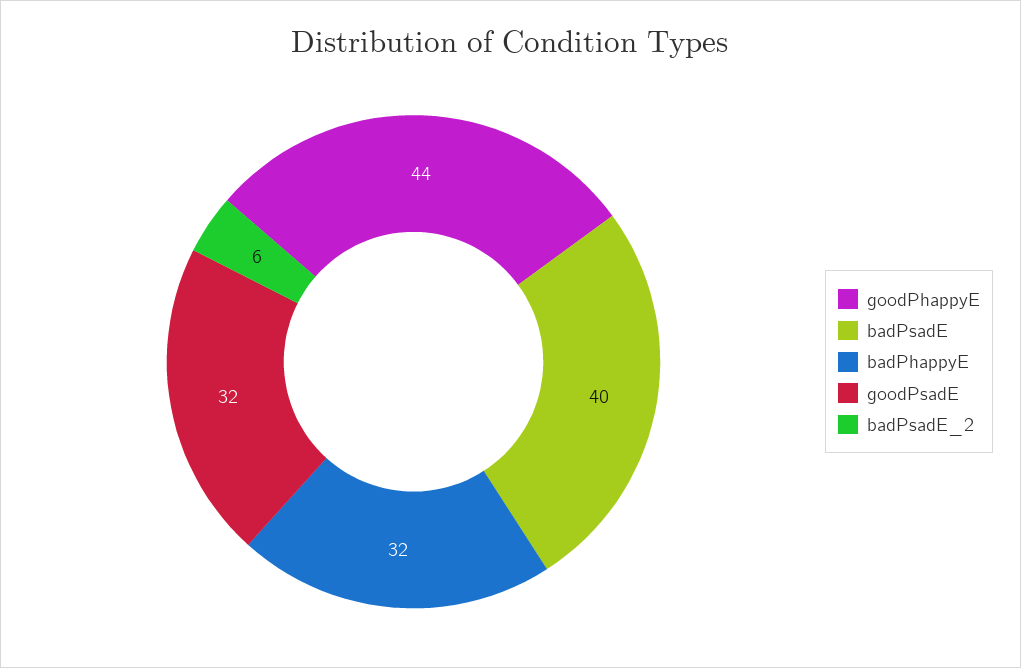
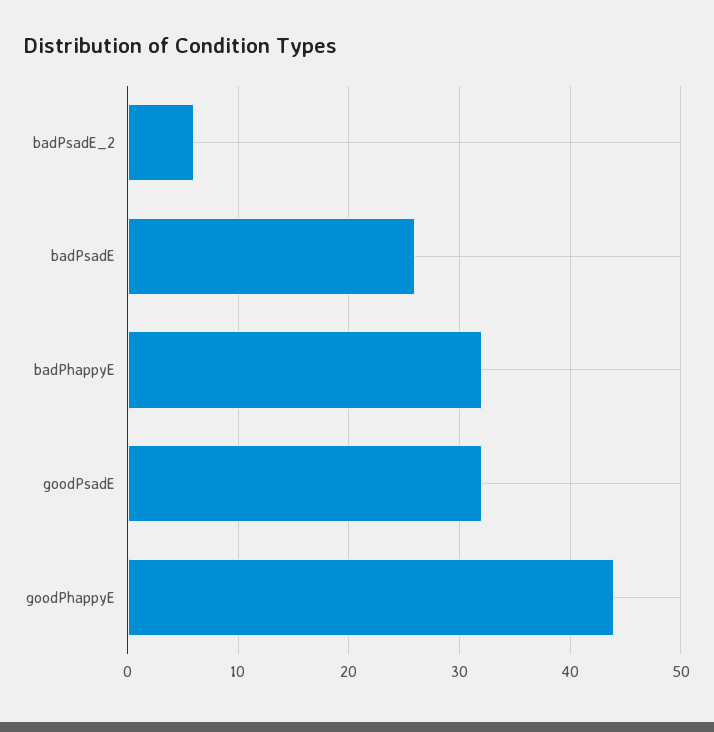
  {
    "goodPhappyE": 44,
-   "badPsadE": 40,
+   "badPsadE": 26,
    "badPhappyE": 32,
    "goodPsadE": 32,
    "badPsadE_2": 6
  }

